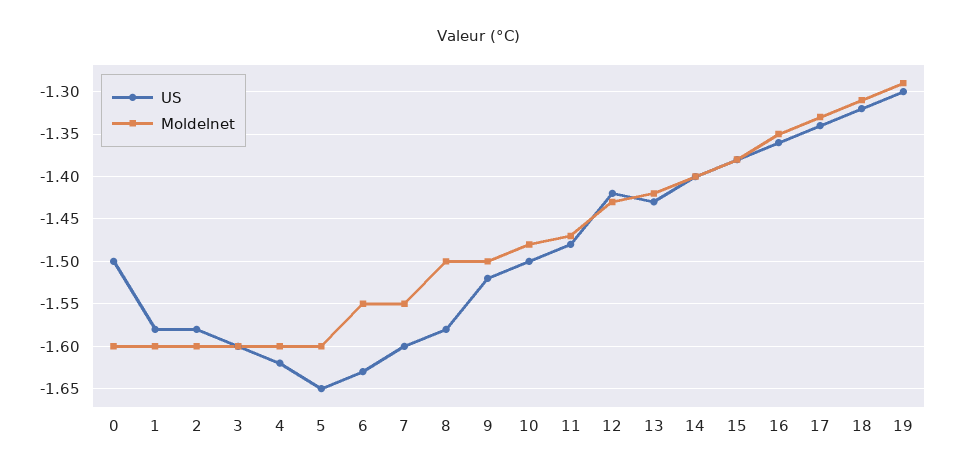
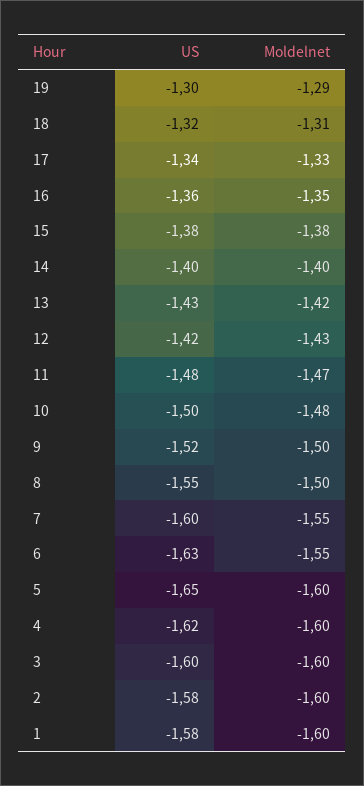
  {
    "US": {
-     "0": -1.5,
      "1": -1.58,
      "2": -1.58,
      "3": -1.6,
      "4": -1.62,
      "5": -1.65,
      "6": -1.63,
      "7": -1.6,
-     "8": -1.58,
+     "8": -1.55,
      "9": -1.52,
      "10": -1.5,
      "11": -1.48,
      "12": -1.42,
      "13": -1.43,
      "14": -1.4,
      "15": -1.38,
      "16": -1.36,
      "17": -1.34,
      "18": -1.32,
      "19": -1.3
    },
    "Moldelnet": {
-     "0": -1.6,
      "1": -1.6,
      "2": -1.6,
      "3": -1.6,
      "4": -1.6,
      "5": -1.6,
      "6": -1.55,
      "7": -1.55,
      "8": -1.5,
      "9": -1.5,
      "10": -1.48,
      "11": -1.47,
      "12": -1.43,
      "13": -1.42,
      "14": -1.4,
      "15": -1.38,
      "16": -1.35,
      "17": -1.33,
      "18": -1.31,
      "19": -1.29
    }
  }

